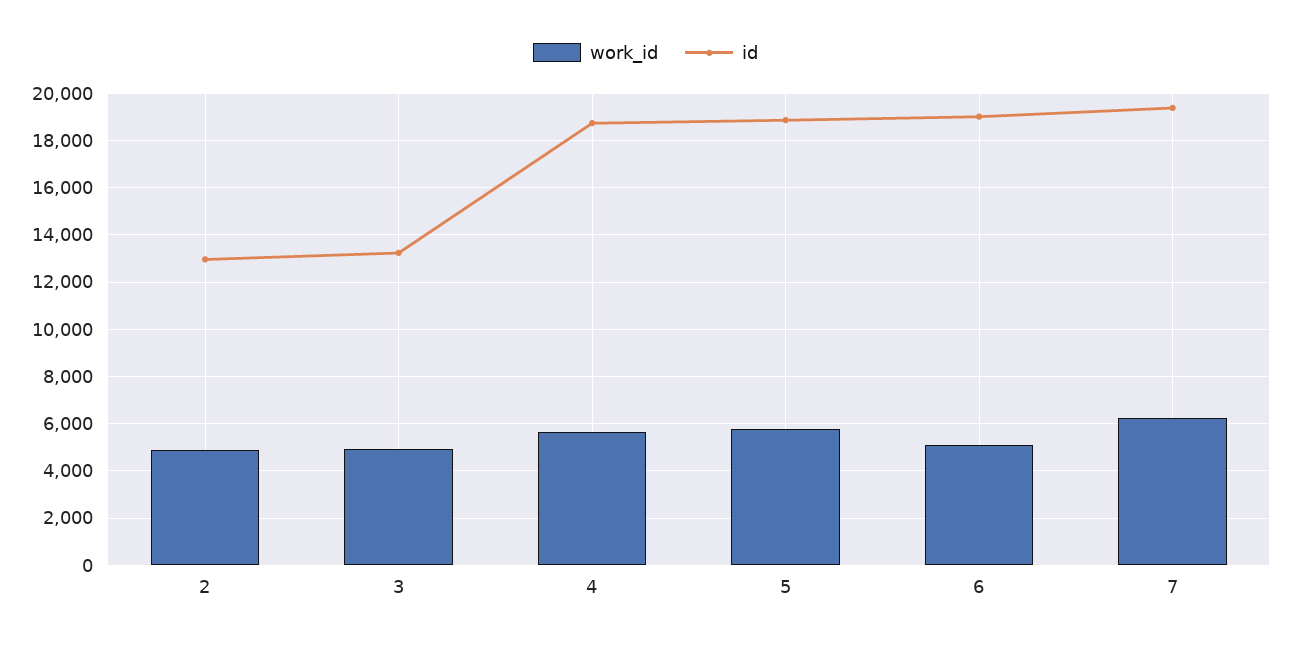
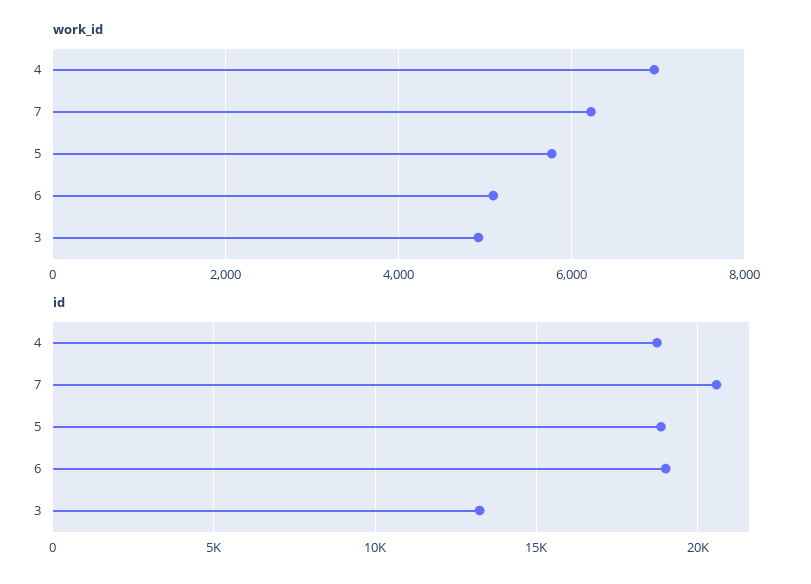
  {
    "work_id": {
-     "2": 5000,
      "3": 5000,
-     "4": 5500,
+     "4": 7000,
      "5": 5800,
      "6": 5000,
      "7": 6200
    },
    "id": {
-     "2": 13000,
      "3": 13000,
      "4": 18500,
      "5": 19000,
      "6": 19000,
-     "7": 19500
+     "7": 20500
    }
  }

